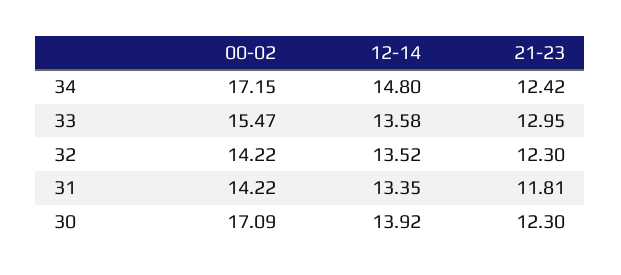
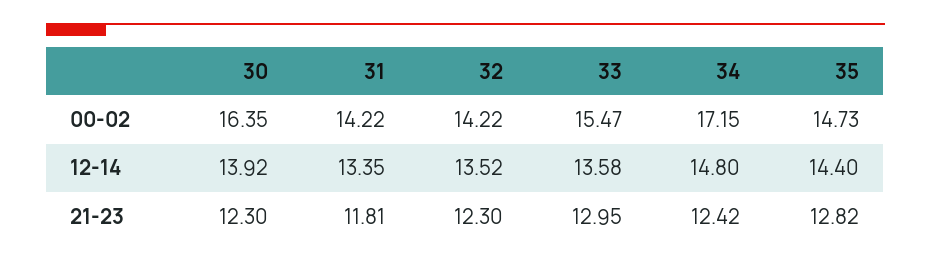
  {
    "00-02": {
      "34": 17.15,
      "33": 15.47,
      "32": 14.22,
      "31": 14.22,
-     "30": 17.09
+     "30": 16.35,
+     "35": 14.73
    },
    "12-14": {
      "34": 14.8,
      "33": 13.58,
      "32": 13.52,
      "31": 13.35,
-     "30": 13.92
+     "30": 13.92,
+     "35": 14.4
    },
    "21-23": {
      "34": 12.42,
      "33": 12.95,
      "32": 12.3,
      "31": 11.81,
-     "30": 12.3
+     "30": 12.3,
+     "35": 12.82
    }
  }

